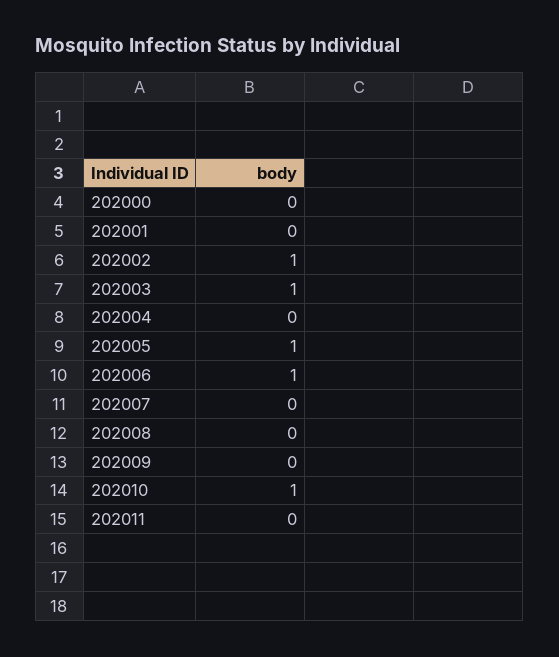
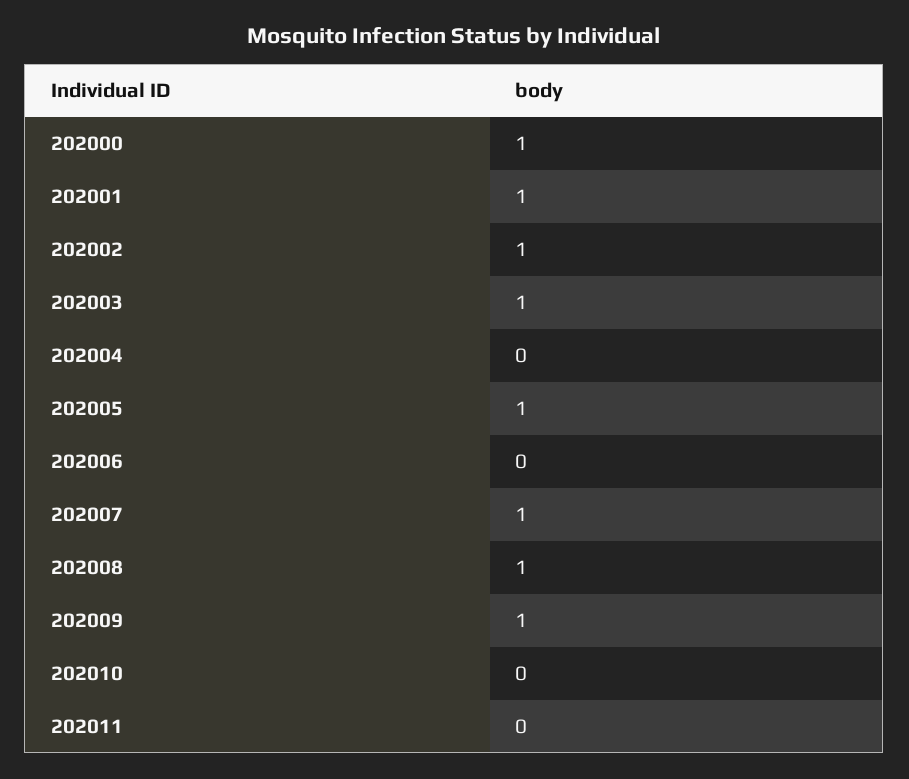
  {
-   "202000": 0,
+   "202000": 1,
-   "202001": 0,
+   "202001": 1,
    "202002": 1,
    "202003": 1,
    "202004": 0,
    "202005": 1,
-   "202006": 1,
+   "202006": 0,
-   "202007": 0,
+   "202007": 1,
-   "202008": 0,
+   "202008": 1,
-   "202009": 0,
+   "202009": 1,
-   "202010": 1,
+   "202010": 0,
    "202011": 0
  }

